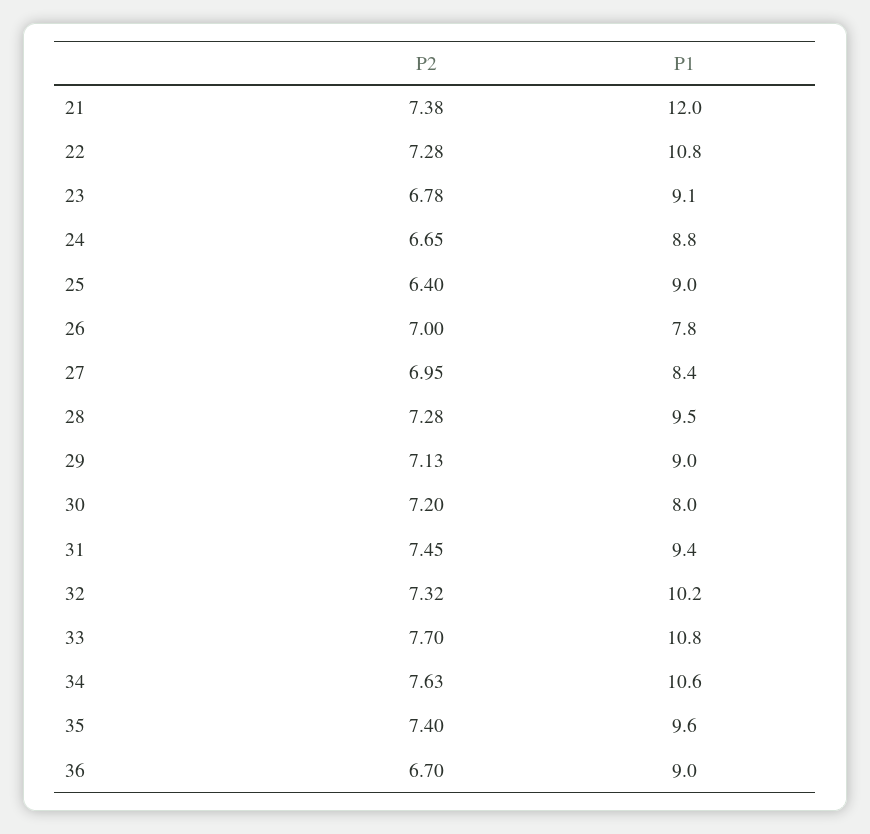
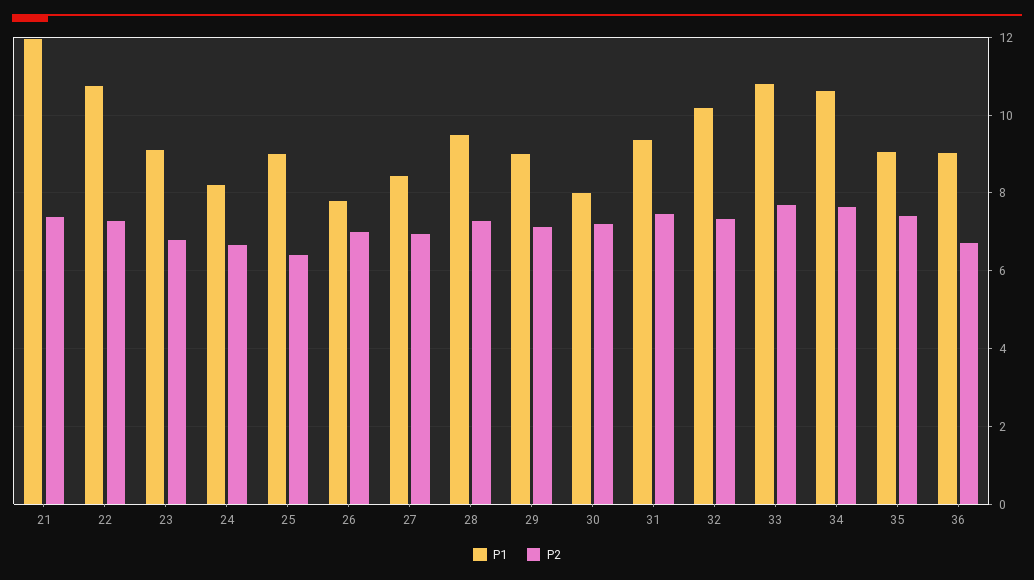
  {
    "P2": {
      "21": 7.38,
      "22": 7.28,
      "23": 6.78,
      "24": 6.65,
      "25": 6.4,
      "26": 7,
      "27": 6.95,
      "28": 7.28,
      "29": 7.13,
      "30": 7.2,
      "31": 7.45,
      "32": 7.32,
      "33": 7.7,
      "34": 7.63,
      "35": 7.4,
      "36": 6.7
    },
    "P1": {
      "21": 12,
      "22": 10.8,
      "23": 9.1,
-     "24": 8.8,
+     "24": 8.2,
      "25": 9,
      "26": 7.8,
      "27": 8.4,
      "28": 9.5,
      "29": 9,
      "30": 8,
      "31": 9.4,
      "32": 10.2,
      "33": 10.8,
      "34": 10.6,
-     "35": 9.6,
+     "35": 9,
      "36": 9
    }
  }

